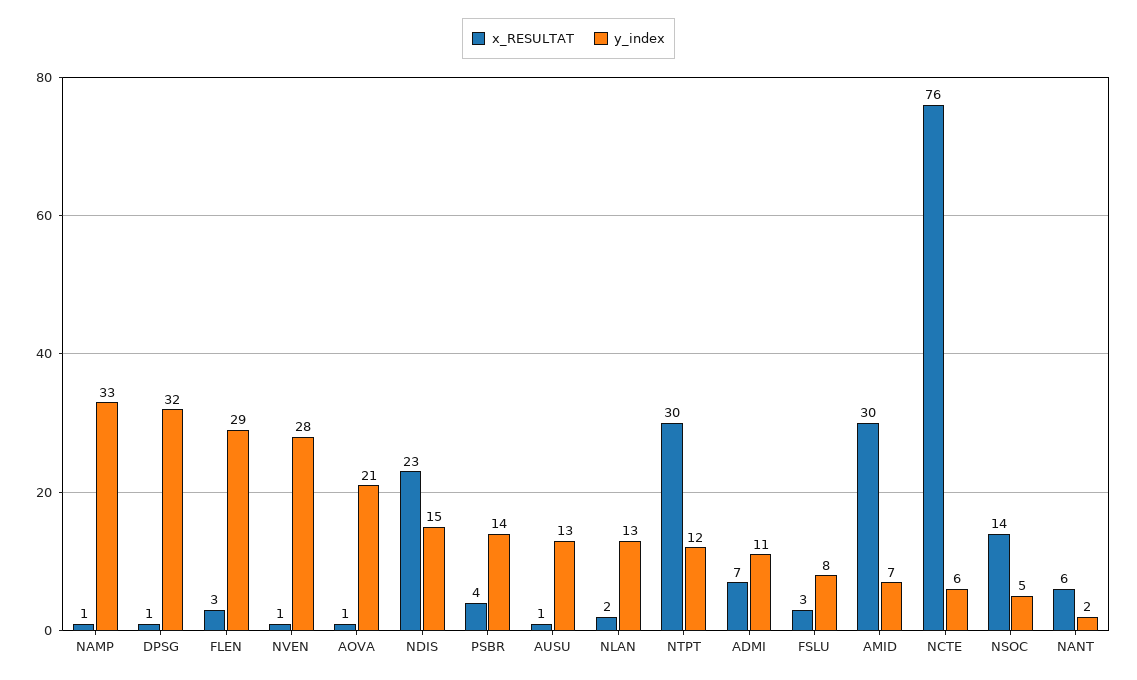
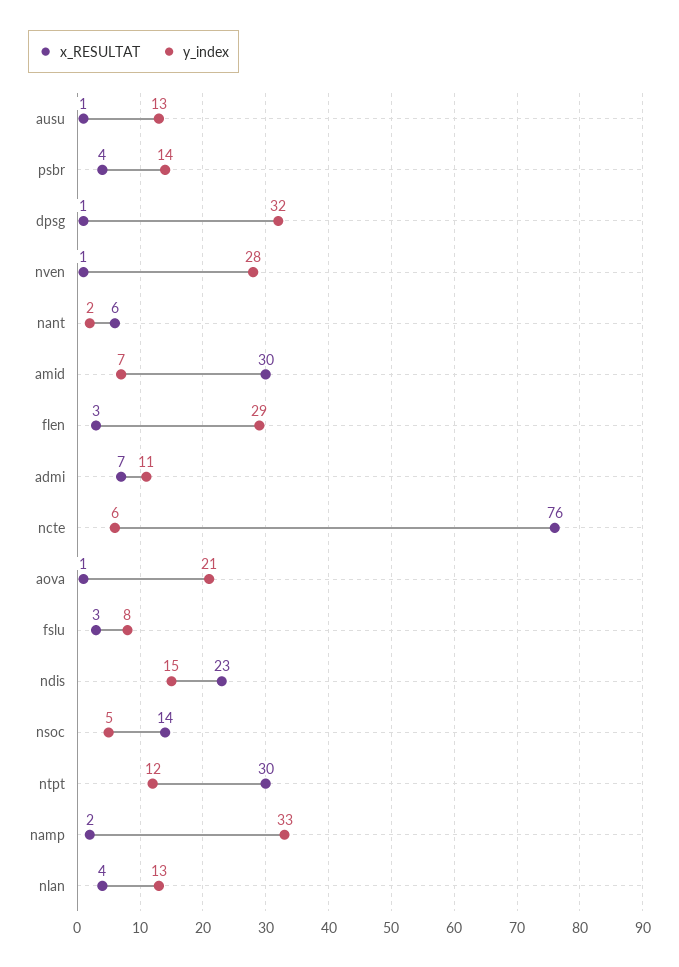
  {
    "x_RESULTAT": {
-     "NAMP": 1,
+     "NAMP": 2,
      "DPSG": 1,
      "FLEN": 3,
      "NVEN": 1,
      "AOVA": 1,
      "NDIS": 23,
      "PSBR": 4,
      "AUSU": 1,
-     "NLAN": 2,
+     "NLAN": 4,
      "NTPT": 30,
      "ADMI": 7,
      "FSLU": 3,
      "AMID": 30,
      "NCTE": 76,
      "NSOC": 14,
      "NANT": 6
    },
    "y_index": {
      "NAMP": 33,
      "DPSG": 32,
      "FLEN": 29,
      "NVEN": 28,
      "AOVA": 21,
      "NDIS": 15,
      "PSBR": 14,
      "AUSU": 13,
      "NLAN": 13,
      "NTPT": 12,
      "ADMI": 11,
      "FSLU": 8,
      "AMID": 7,
      "NCTE": 6,
      "NSOC": 5,
      "NANT": 2
    }
  }

